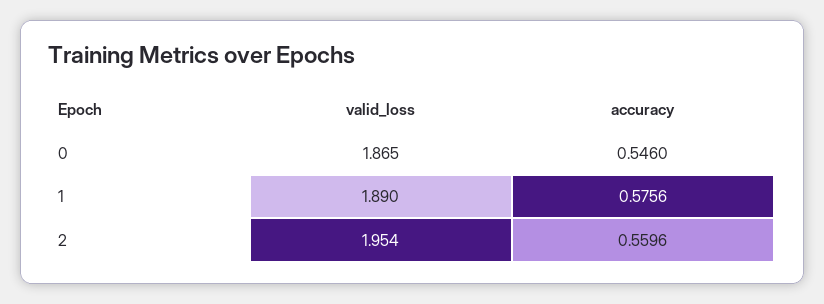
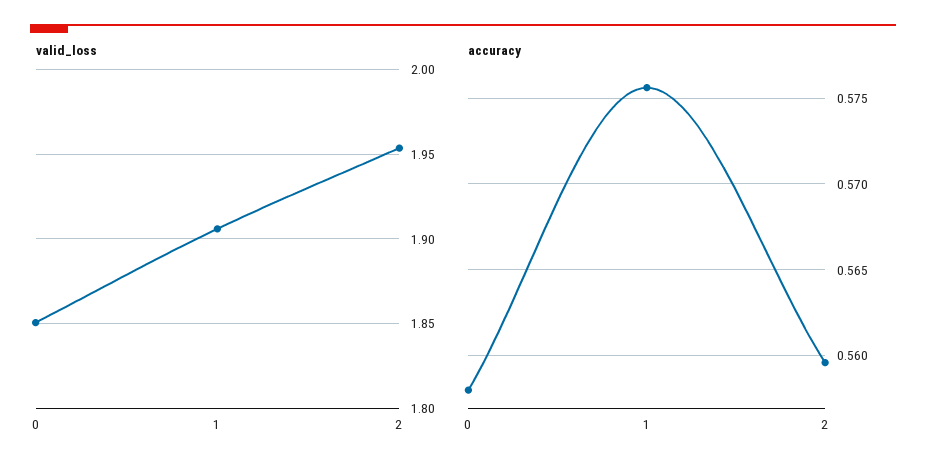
  {
    "valid_loss": {
-     "0": 1.865,
+     "0": 1.85,
-     "1": 1.89,
+     "1": 1.905,
      "2": 1.954
    },
    "accuracy": {
-     "0": 0.546,
+     "0": 0.558,
      "1": 0.5756,
      "2": 0.5596
    }
  }

